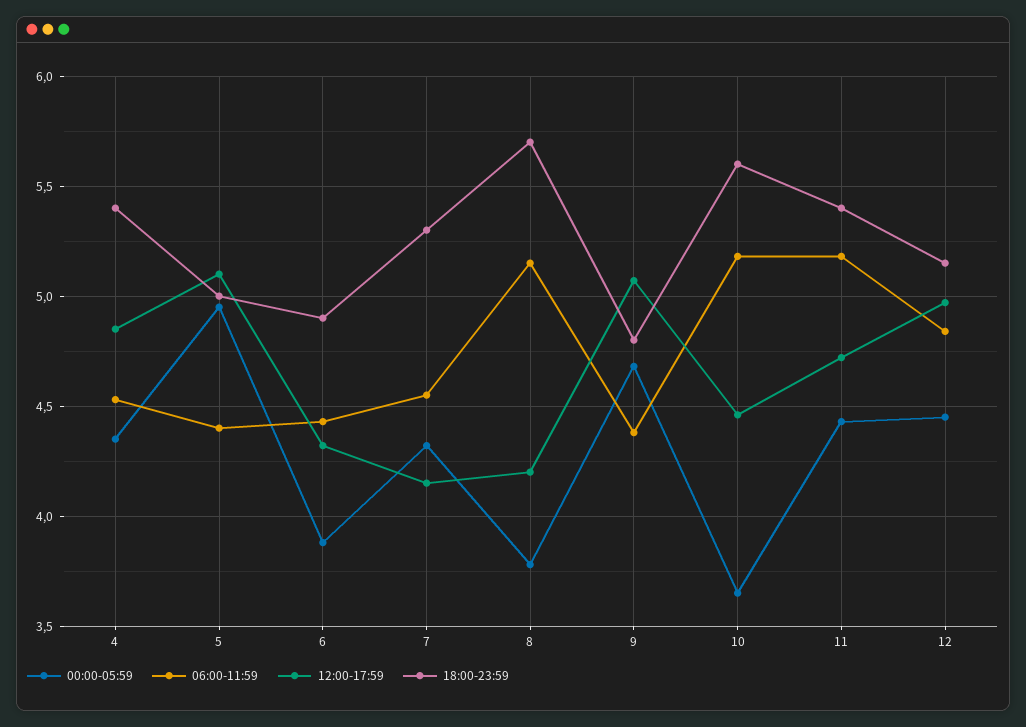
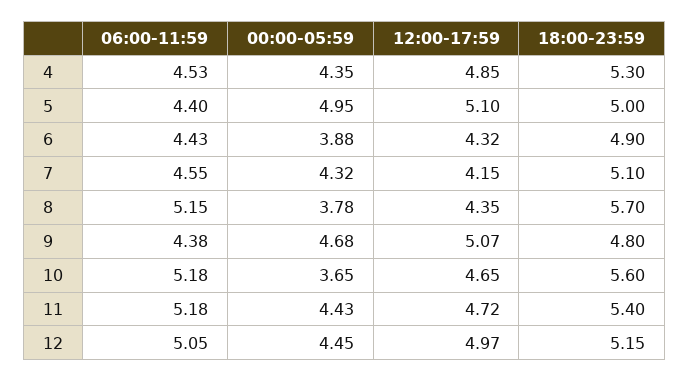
  {
    "00:00-05:59": {
      "4": 4.35,
      "5": 4.95,
      "6": 3.88,
      "7": 4.32,
      "8": 3.78,
      "9": 4.68,
      "10": 3.65,
      "11": 4.43,
      "12": 4.45
    },
    "06:00-11:59": {
      "4": 4.53,
      "5": 4.4,
      "6": 4.43,
      "7": 4.55,
      "8": 5.15,
      "9": 4.38,
      "10": 5.18,
      "11": 5.18,
-     "12": 4.85
+     "12": 5.05
    },
    "12:00-17:59": {
      "4": 4.85,
      "5": 5.1,
      "6": 4.32,
      "7": 4.15,
-     "8": 4.2,
+     "8": 4.35,
      "9": 5.07,
-     "10": 4.45,
+     "10": 4.65,
      "11": 4.72,
      "12": 4.97
    },
    "18:00-23:59": {
-     "4": 5.4,
+     "4": 5.3,
      "5": 5,
      "6": 4.9,
-     "7": 5.3,
+     "7": 5.1,
      "8": 5.7,
      "9": 4.8,
      "10": 5.6,
      "11": 5.4,
      "12": 5.15
    }
  }

